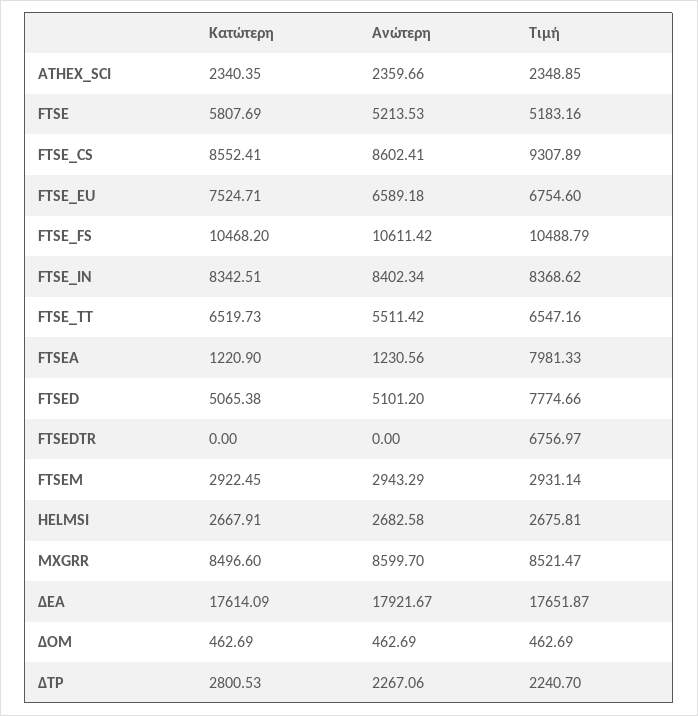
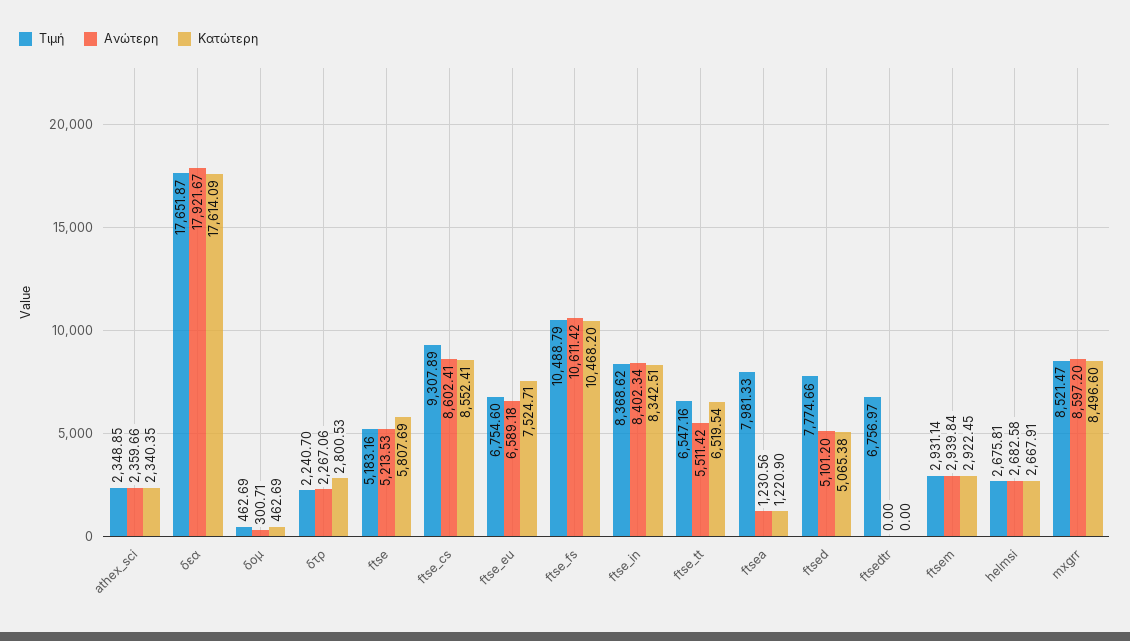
  {
    "Κατώτερη": {
      "ATHEX_SCI": 2340.35,
      "FTSE": 5807.69,
      "FTSE_CS": 8552.41,
      "FTSE_EU": 7524.71,
      "FTSE_FS": 10468.2,
      "FTSE_IN": 8342.51,
-     "FTSE_TT": 6519.73,
+     "FTSE_TT": 6519.54,
      "FTSEA": 1220.9,
      "FTSED": 5065.38,
      "FTSEDTR": 0,
      "FTSEM": 2922.45,
      "HELMSI": 2667.91,
      "MXGRR": 8496.6,
      "ΔΕΑ": 17614.09,
      "ΔΟΜ": 462.69,
      "ΔΤΡ": 2800.53
    },
    "Ανώτερη": {
      "ATHEX_SCI": 2359.66,
      "FTSE": 5213.53,
      "FTSE_CS": 8602.41,
      "FTSE_EU": 6589.18,
      "FTSE_FS": 10611.42,
      "FTSE_IN": 8402.34,
      "FTSE_TT": 5511.42,
      "FTSEA": 1230.56,
      "FTSED": 5101.2,
      "FTSEDTR": 0,
-     "FTSEM": 2943.29,
+     "FTSEM": 2939.84,
      "HELMSI": 2682.58,
-     "MXGRR": 8599.7,
+     "MXGRR": 8597.2,
      "ΔΕΑ": 17921.67,
-     "ΔΟΜ": 462.69,
+     "ΔΟΜ": 300.71,
      "ΔΤΡ": 2267.06
    },
    "Τιμή": {
      "ATHEX_SCI": 2348.85,
      "FTSE": 5183.16,
      "FTSE_CS": 9307.89,
      "FTSE_EU": 6754.6,
      "FTSE_FS": 10488.79,
      "FTSE_IN": 8368.62,
      "FTSE_TT": 6547.16,
      "FTSEA": 7981.33,
      "FTSED": 7774.66,
      "FTSEDTR": 6756.97,
      "FTSEM": 2931.14,
      "HELMSI": 2675.81,
      "MXGRR": 8521.47,
      "ΔΕΑ": 17651.87,
      "ΔΟΜ": 462.69,
      "ΔΤΡ": 2240.7
    }
  }

